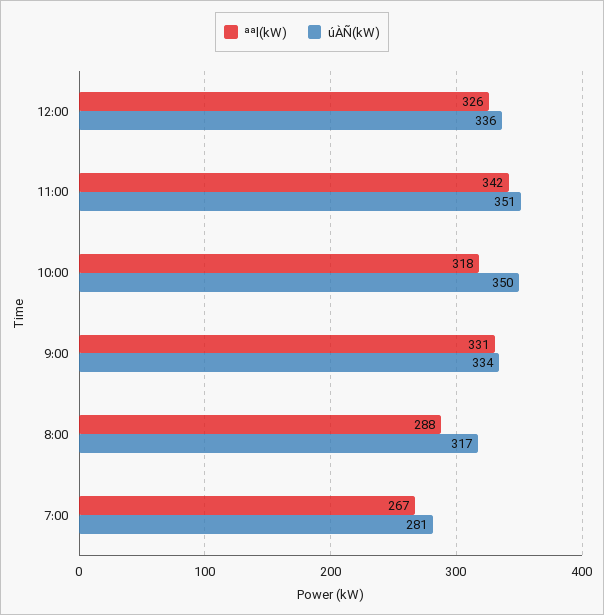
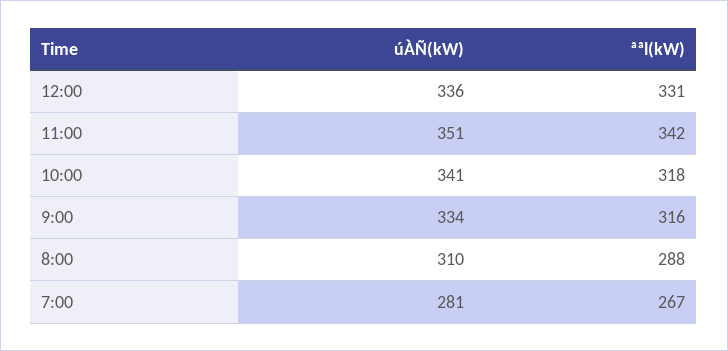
  {
    "ªªl(kW)": {
-     "12:00": 326,
+     "12:00": 331,
      "11:00": 342,
      "10:00": 318,
-     "9:00": 331,
+     "9:00": 316,
      "8:00": 288,
      "7:00": 267
    },
    "úÀÑ(kW)": {
      "12:00": 336,
      "11:00": 351,
-     "10:00": 350,
+     "10:00": 341,
      "9:00": 334,
-     "8:00": 317,
+     "8:00": 310,
      "7:00": 281
    }
  }

